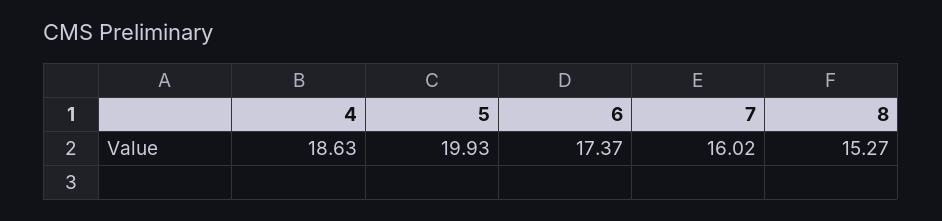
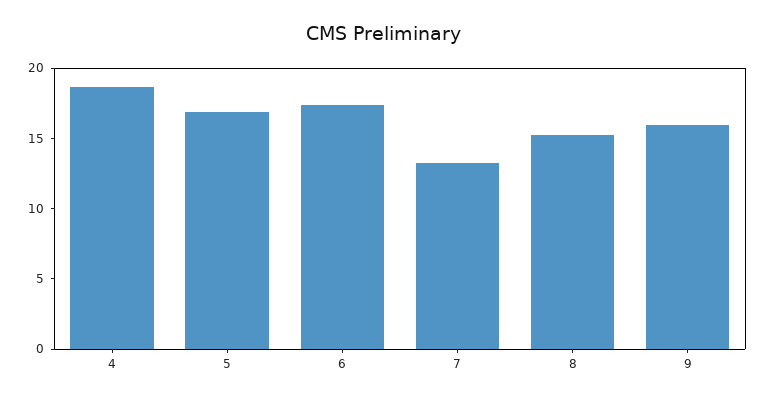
  {
    "4": 18.63,
-   "5": 19.93,
+   "5": 17,
    "6": 17.37,
-   "7": 16.02,
+   "7": 13,
-   "8": 15.27
+   "8": 15.27,
+   "9": 16
  }

